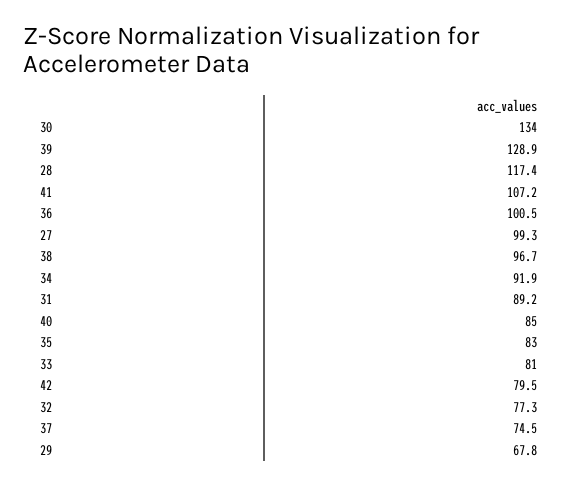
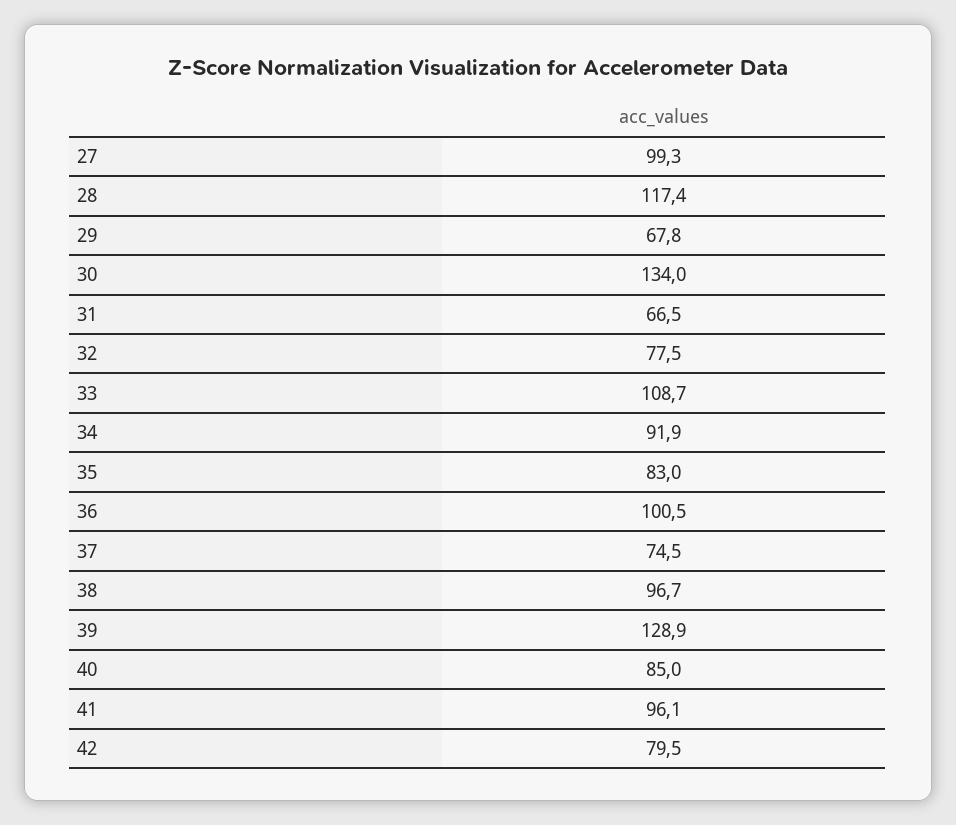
  {
    "30": 134,
    "39": 128.9,
    "28": 117.4,
-   "41": 107.2,
+   "41": 96.1,
    "36": 100.5,
    "27": 99.3,
    "38": 96.7,
    "34": 91.9,
-   "31": 89.2,
+   "31": 66.5,
    "40": 85,
    "35": 83,
-   "33": 81,
+   "33": 108.7,
    "42": 79.5,
-   "32": 77.3,
+   "32": 77.5,
    "37": 74.5,
    "29": 67.8
  }

